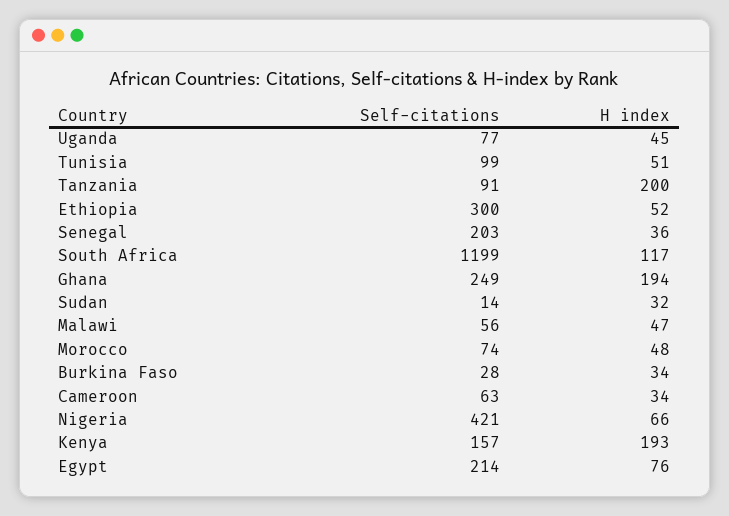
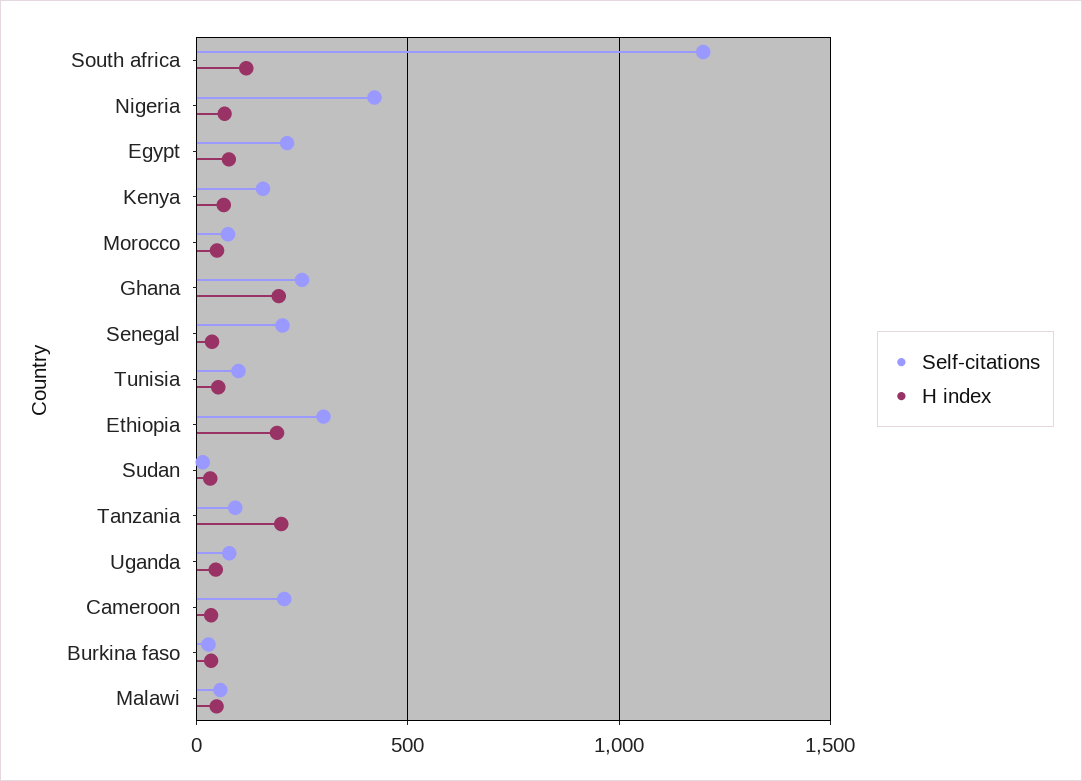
  {
    "Self-citations": {
      "Uganda": 77,
      "Tunisia": 99,
      "Tanzania": 91,
      "Ethiopia": 300,
      "Senegal": 203,
      "South Africa": 1199,
      "Ghana": 249,
      "Sudan": 14,
      "Malawi": 56,
      "Morocco": 74,
      "Burkina Faso": 28,
-     "Cameroon": 63,
+     "Cameroon": 200,
      "Nigeria": 421,
      "Kenya": 157,
      "Egypt": 214
    },
    "H index": {
      "Uganda": 45,
      "Tunisia": 51,
      "Tanzania": 200,
-     "Ethiopia": 52,
+     "Ethiopia": 200,
      "Senegal": 36,
      "South Africa": 117,
      "Ghana": 194,
      "Sudan": 32,
      "Malawi": 47,
      "Morocco": 48,
      "Burkina Faso": 34,
      "Cameroon": 34,
      "Nigeria": 66,
-     "Kenya": 193,
+     "Kenya": 50,
      "Egypt": 76
    }
  }

